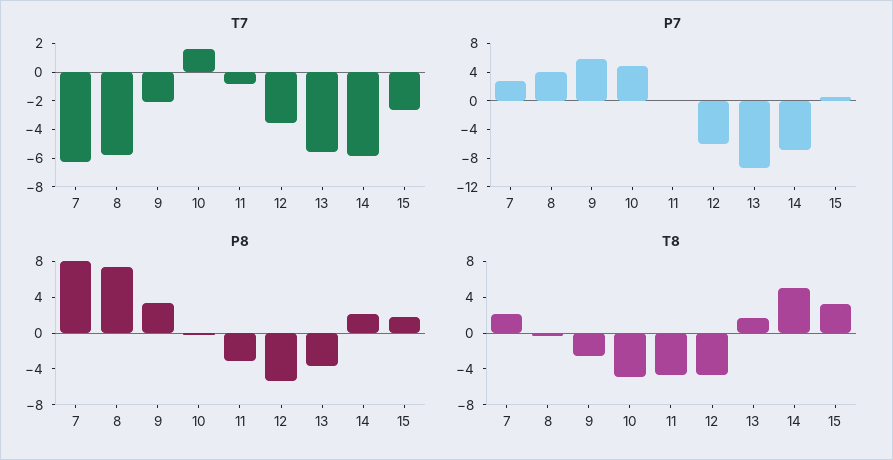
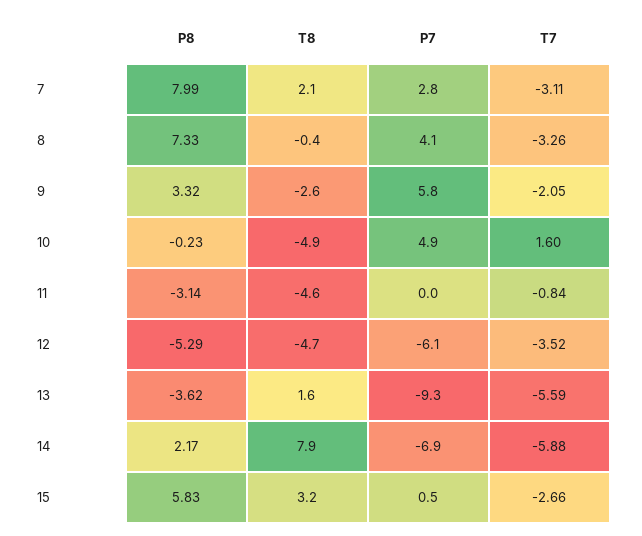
  {
    "T7": {
-     "7": -6,
+     "7": -3.11,
-     "8": -6,
+     "8": -3.26,
      "9": -2.05,
      "10": 1.6,
      "11": -0.84,
      "12": -3.52,
      "13": -5.59,
      "14": -5.88,
      "15": -2.66
    },
    "P7": {
      "7": 2.8,
      "8": 4.1,
      "9": 5.8,
      "10": 4.9,
      "11": 0,
      "12": -6.1,
      "13": -9.3,
      "14": -6.9,
      "15": 0.5
    },
    "P8": {
      "7": 7.99,
      "8": 7.33,
      "9": 3.32,
      "10": -0.23,
      "11": -3.14,
      "12": -5.29,
      "13": -3.62,
      "14": 2.17,
-     "15": 2
+     "15": 5.83
    },
    "T8": {
      "7": 2.1,
      "8": -0.4,
      "9": -2.6,
      "10": -4.9,
      "11": -4.6,
      "12": -4.7,
      "13": 1.6,
-     "14": 5,
+     "14": 7.9,
      "15": 3.2
    }
  }

